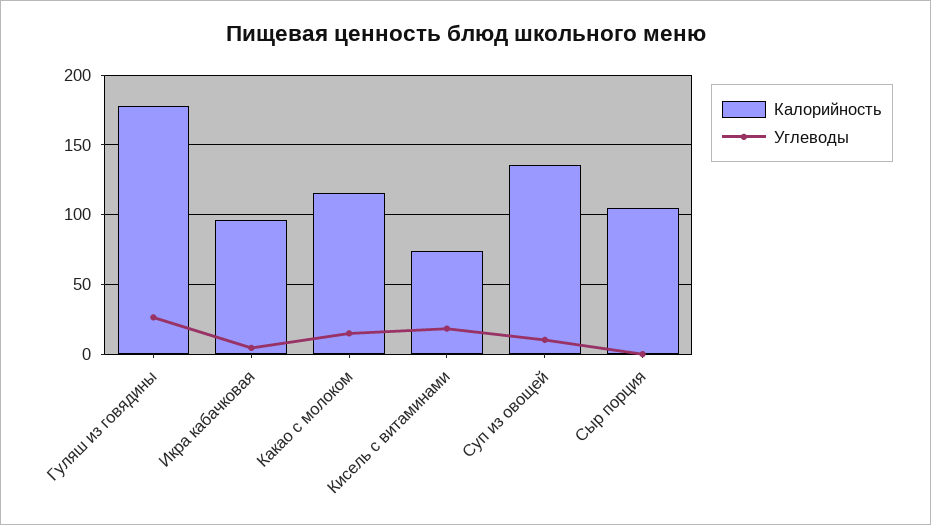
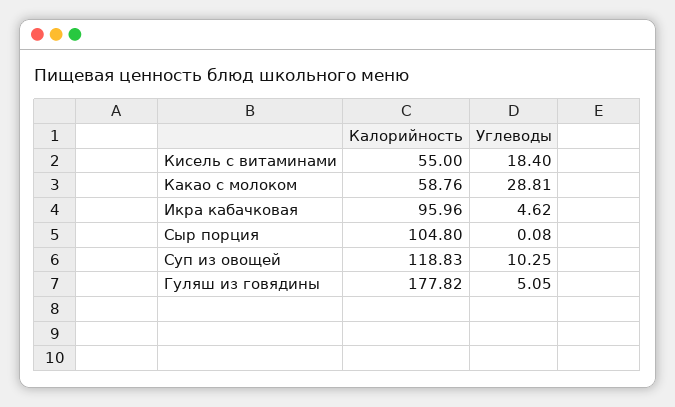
  {
    "Калорийность": {
      "Гуляш из говядины": 177.82,
      "Икра кабачковая": 95.96,
-     "Какао с молоком": 115,
+     "Какао с молоком": 58.76,
-     "Кисель с витаминами": 75,
+     "Кисель с витаминами": 55,
-     "Суп из овощей": 135,
+     "Суп из овощей": 118.83,
      "Сыр порция": 104.8
    },
    "Углеводы": {
-     "Гуляш из говядины": 25,
+     "Гуляш из говядины": 5.05,
      "Икра кабачковая": 4.62,
-     "Какао с молоком": 15,
+     "Какао с молоком": 28.81,
      "Кисель с витаминами": 18.4,
      "Суп из овощей": 10.25,
      "Сыр порция": 0.08
    }
  }

